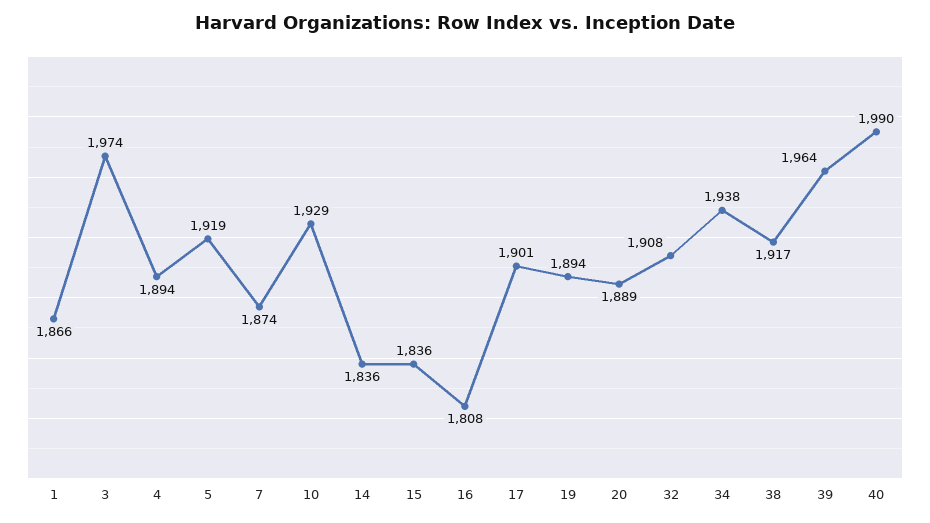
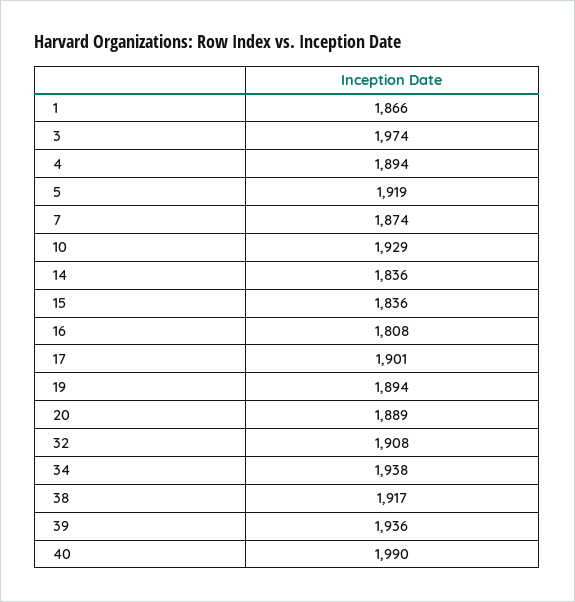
  {
    "1": 1866,
    "3": 1974,
    "4": 1894,
    "5": 1919,
    "7": 1874,
    "10": 1929,
    "14": 1836,
    "15": 1836,
    "16": 1808,
    "17": 1901,
    "19": 1894,
    "20": 1889,
    "32": 1908,
    "34": 1938,
    "38": 1917,
-   "39": 1964,
+   "39": 1936,
    "40": 1990
  }

